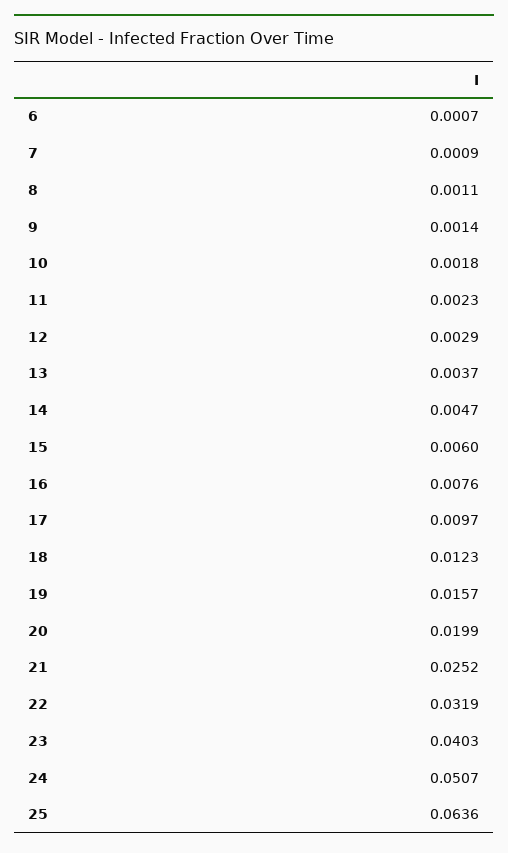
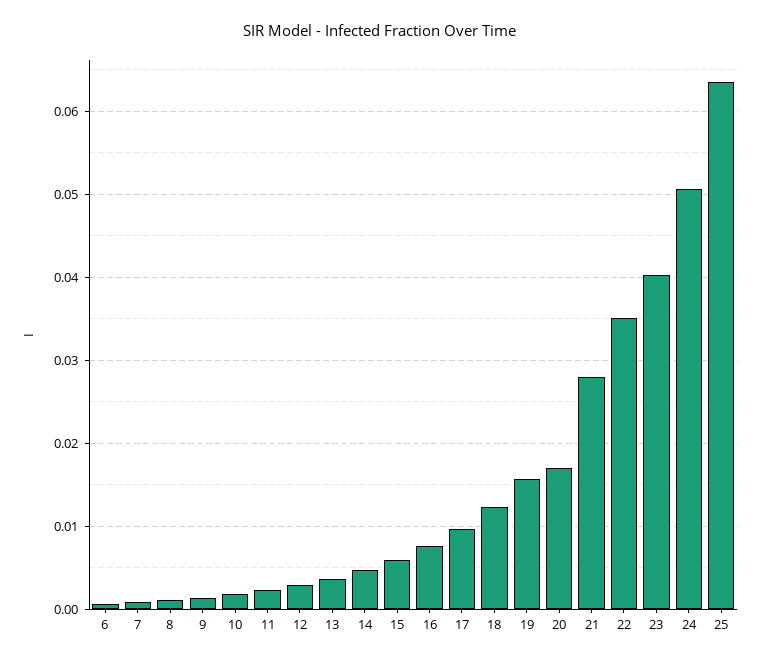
  {
    "6": 0.0007,
    "7": 0.0009,
    "8": 0.0011,
    "9": 0.0014,
    "10": 0.0018,
    "11": 0.0023,
    "12": 0.0029,
    "13": 0.0037,
    "14": 0.0047,
    "15": 0.006,
    "16": 0.0076,
    "17": 0.0097,
    "18": 0.0123,
    "19": 0.0157,
-   "20": 0.0199,
+   "20": 0.017,
-   "21": 0.0252,
+   "21": 0.028,
-   "22": 0.0319,
+   "22": 0.035,
    "23": 0.0403,
    "24": 0.0507,
    "25": 0.0636
  }

